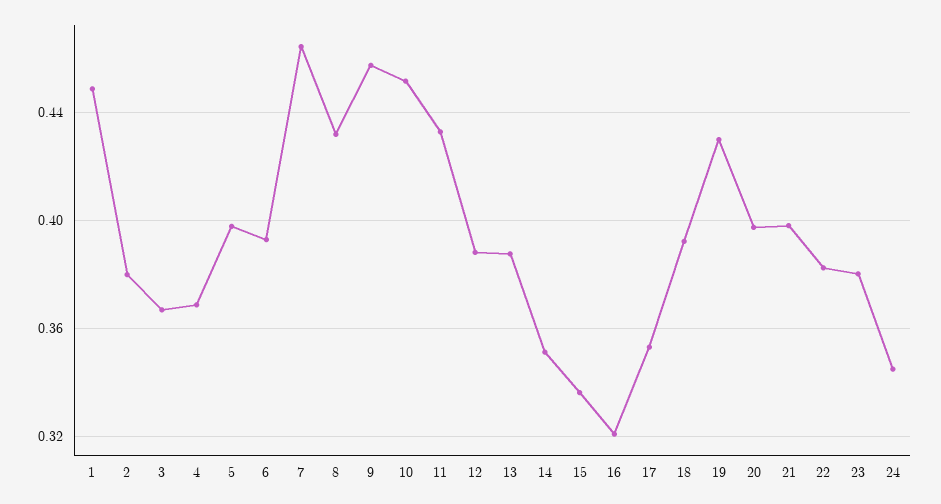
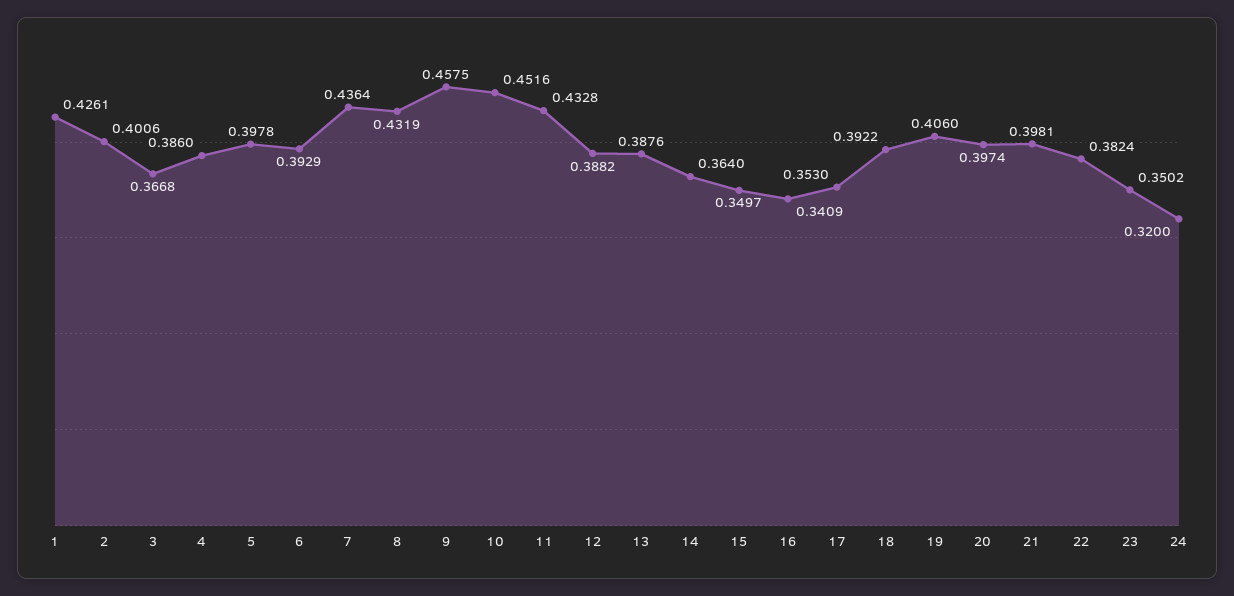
  {
-   "1": 0.45,
+   "1": 0.4261,
-   "2": 0.38,
+   "2": 0.4006,
    "3": 0.3668,
-   "4": 0.37,
+   "4": 0.386,
    "5": 0.3978,
    "6": 0.3929,
-   "7": 0.465,
+   "7": 0.4364,
    "8": 0.4319,
    "9": 0.4575,
    "10": 0.4516,
    "11": 0.4328,
    "12": 0.3882,
    "13": 0.3876,
-   "14": 0.35,
+   "14": 0.364,
-   "15": 0.335,
+   "15": 0.3497,
-   "16": 0.32,
+   "16": 0.3409,
    "17": 0.353,
    "18": 0.3922,
-   "19": 0.43,
+   "19": 0.406,
    "20": 0.3974,
    "21": 0.3981,
    "22": 0.3824,
-   "23": 0.38,
+   "23": 0.3502,
-   "24": 0.345
+   "24": 0.32
  }

